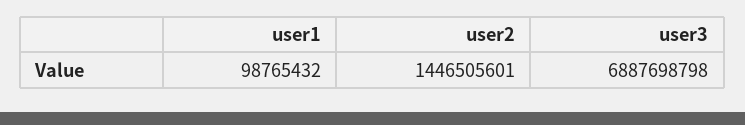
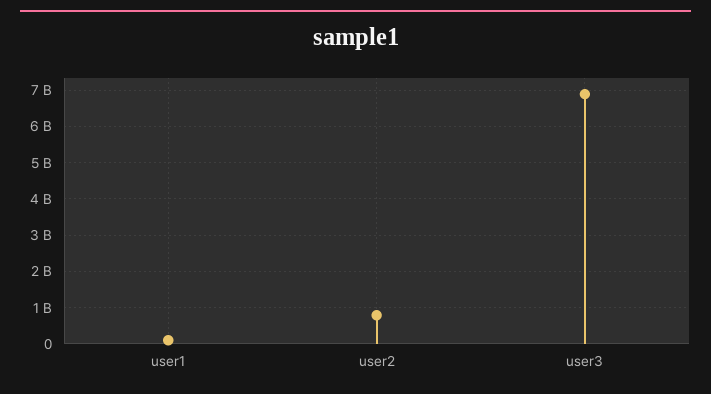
  {
    "user1": 98765432,
-   "user2": 1446505601,
+   "user2": 800000000,
    "user3": 6887698798
  }

